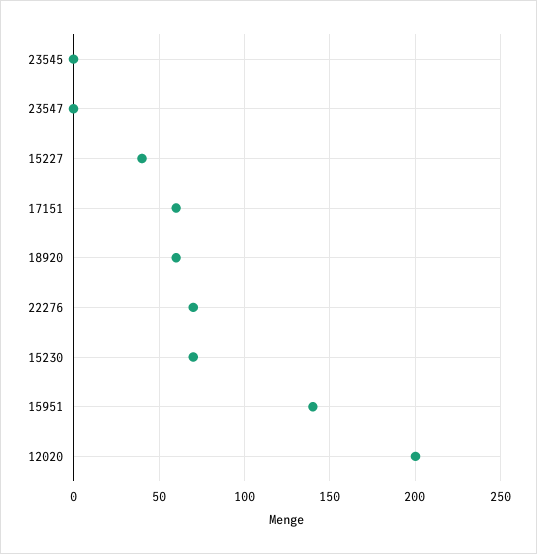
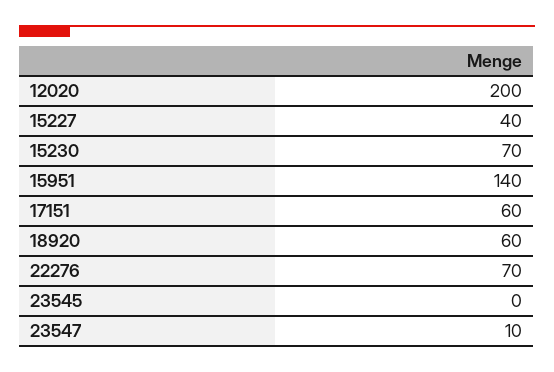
  {
    "23545": 0,
-   "23547": 0,
+   "23547": 10,
    "15227": 40,
    "17151": 60,
    "18920": 60,
    "22276": 70,
    "15230": 70,
    "15951": 140,
    "12020": 200
  }

